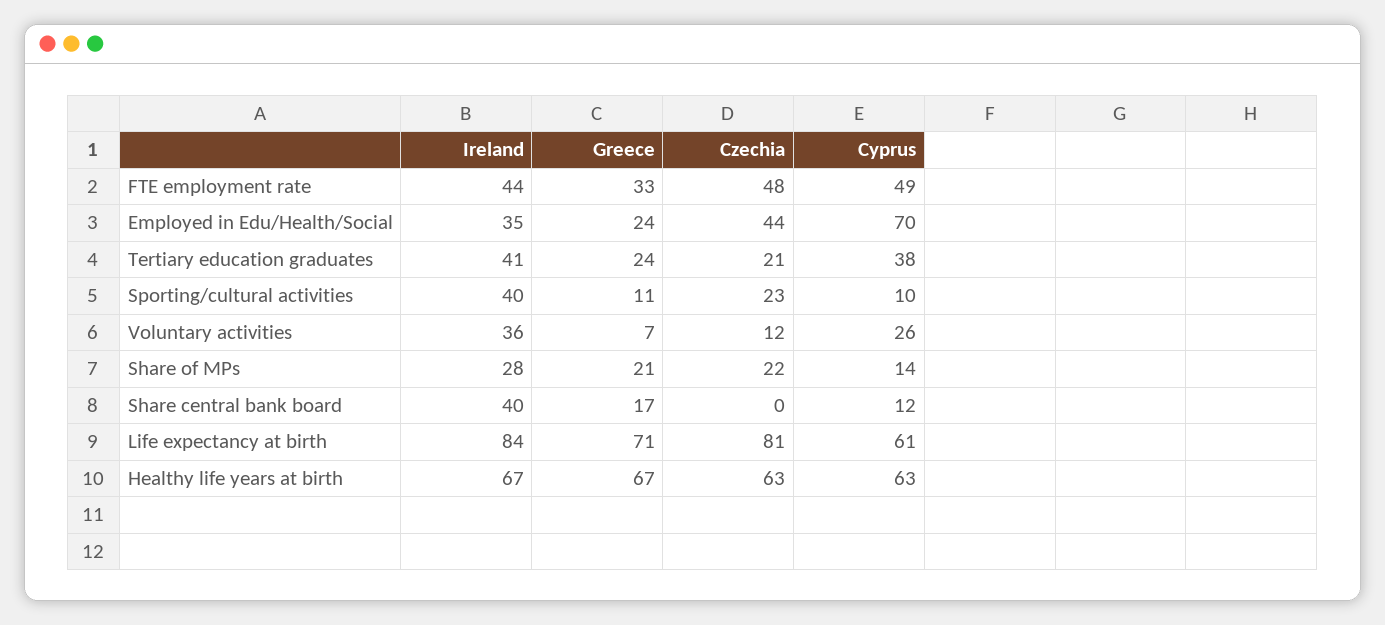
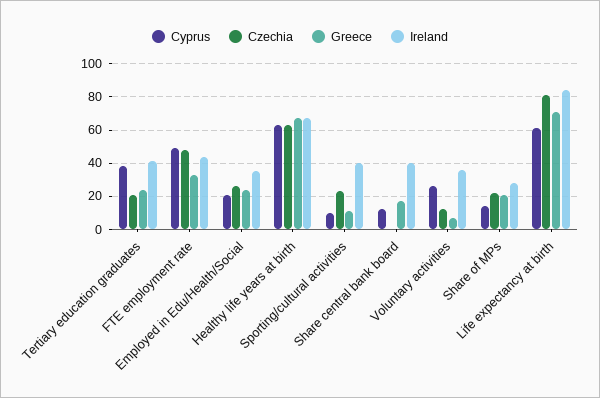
  {
    "Ireland": {
      "FTE employment rate": 44,
      "Employed in Edu/Health/Social": 35,
      "Tertiary education graduates": 41,
      "Sporting/cultural activities": 40,
      "Voluntary activities": 36,
      "Share of MPs": 28,
      "Share central bank board": 40,
      "Life expectancy at birth": 84,
      "Healthy life years at birth": 67
    },
    "Greece": {
      "FTE employment rate": 33,
      "Employed in Edu/Health/Social": 24,
      "Tertiary education graduates": 24,
      "Sporting/cultural activities": 11,
      "Voluntary activities": 7,
      "Share of MPs": 21,
      "Share central bank board": 17,
      "Life expectancy at birth": 71,
      "Healthy life years at birth": 67
    },
    "Czechia": {
      "FTE employment rate": 48,
-     "Employed in Edu/Health/Social": 44,
+     "Employed in Edu/Health/Social": 25,
      "Tertiary education graduates": 21,
      "Sporting/cultural activities": 23,
      "Voluntary activities": 12,
      "Share of MPs": 22,
      "Share central bank board": 0,
      "Life expectancy at birth": 81,
      "Healthy life years at birth": 63
    },
    "Cyprus": {
      "FTE employment rate": 49,
-     "Employed in Edu/Health/Social": 70,
+     "Employed in Edu/Health/Social": 20,
      "Tertiary education graduates": 38,
      "Sporting/cultural activities": 10,
      "Voluntary activities": 26,
      "Share of MPs": 14,
      "Share central bank board": 12,
      "Life expectancy at birth": 61,
      "Healthy life years at birth": 63
    }
  }

